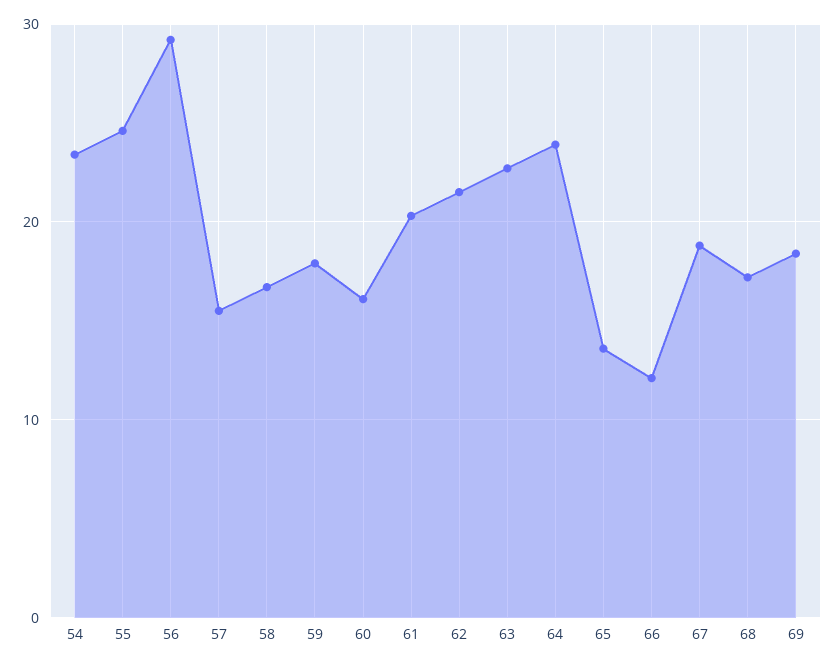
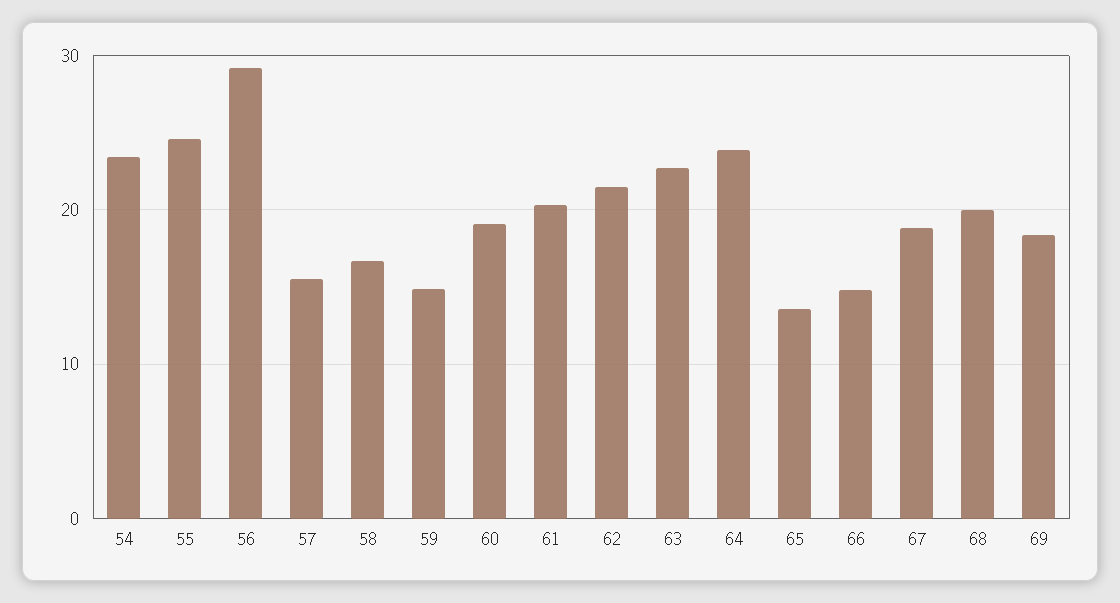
  {
    "54": 23,
    "55": 25,
    "56": 29,
    "57": 16,
    "58": 17,
-   "59": 18,
+   "59": 15,
-   "60": 16,
+   "60": 19,
    "61": 20,
    "62": 22,
    "63": 23,
    "64": 24,
    "65": 14,
-   "66": 12,
+   "66": 15,
    "67": 19,
-   "68": 17,
+   "68": 20,
    "69": 18
  }

